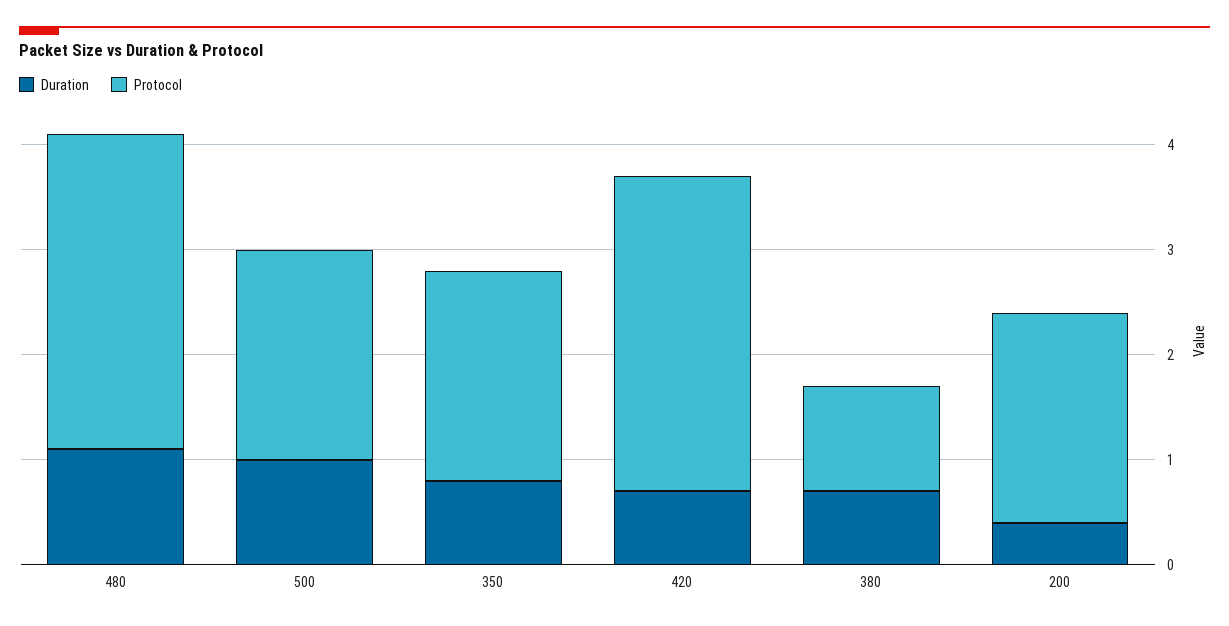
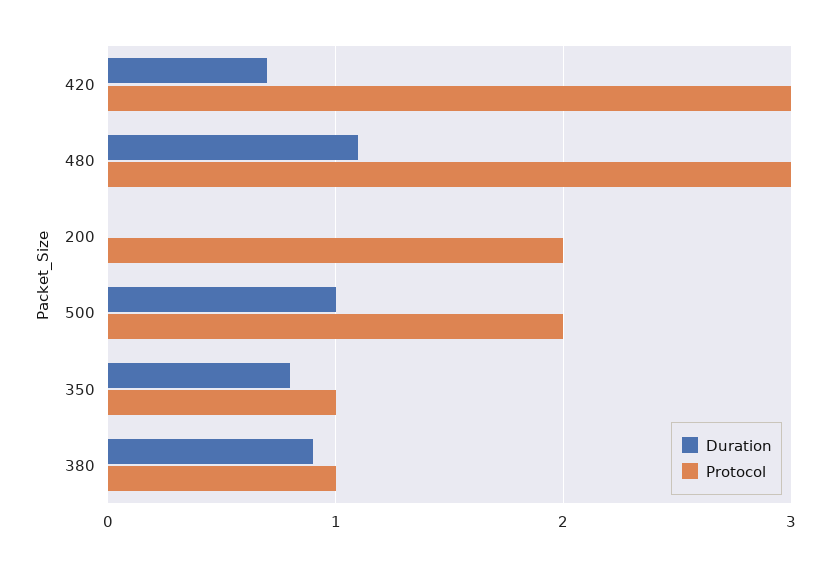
  {
    "Duration": {
      "480": 1.1,
      "500": 1,
      "350": 0.8,
      "420": 0.7,
-     "380": 0.7,
+     "380": 0.9,
-     "200": 0.4
+     "200": 0
    },
    "Protocol": {
      "480": 3,
      "500": 2,
-     "350": 2,
+     "350": 1,
      "420": 3,
      "380": 1,
      "200": 2
    }
  }

